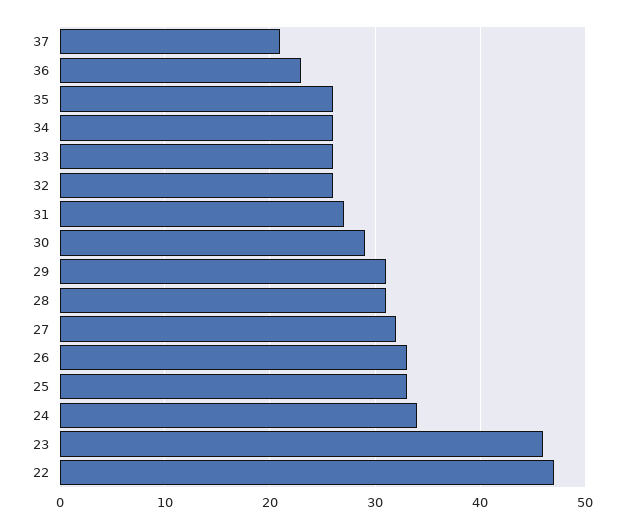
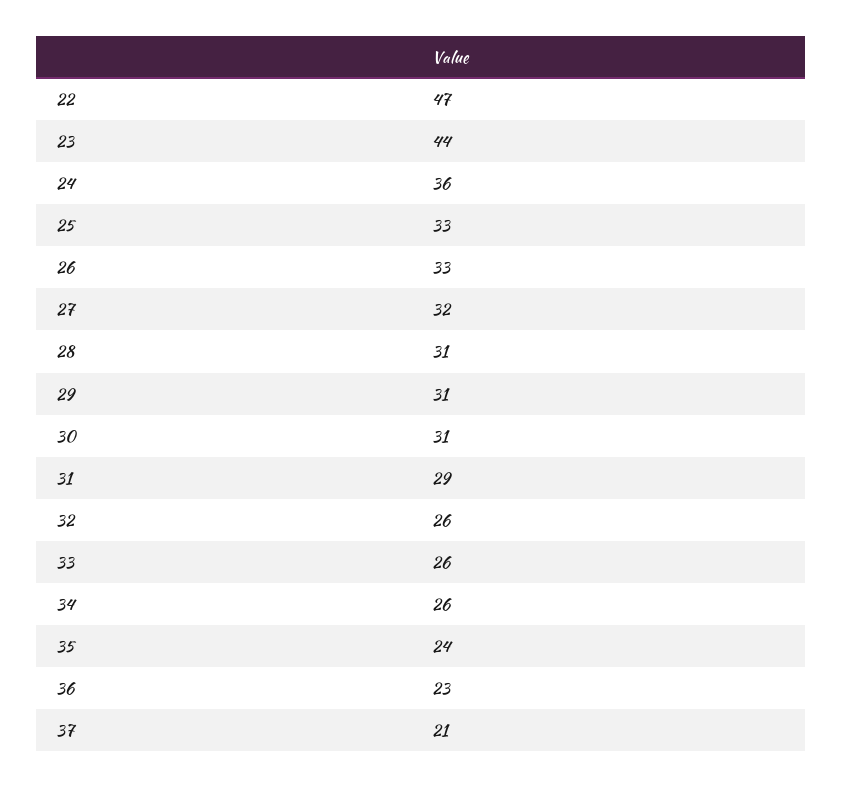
  {
    "37": 21,
    "36": 23,
-   "35": 26,
+   "35": 24,
    "34": 26,
    "33": 26,
    "32": 26,
-   "31": 27,
+   "31": 29,
-   "30": 29,
+   "30": 31,
    "29": 31,
    "28": 31,
    "27": 32,
    "26": 33,
    "25": 33,
-   "24": 34,
+   "24": 36,
-   "23": 46,
+   "23": 44,
    "22": 47
  }

